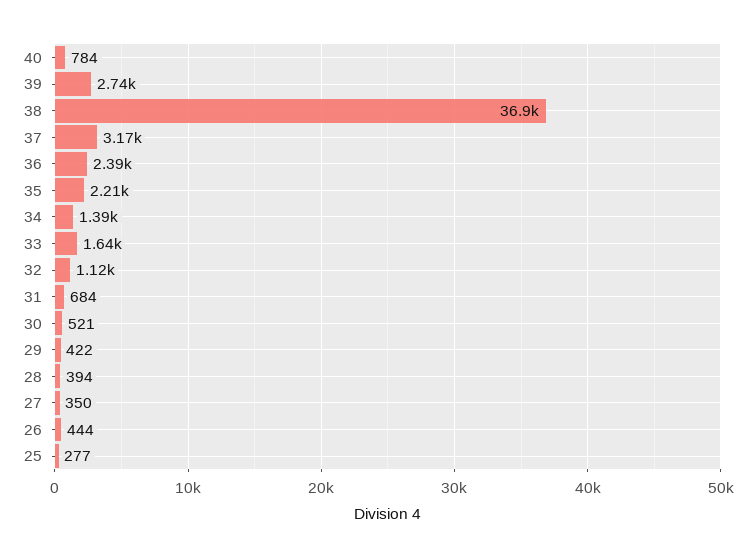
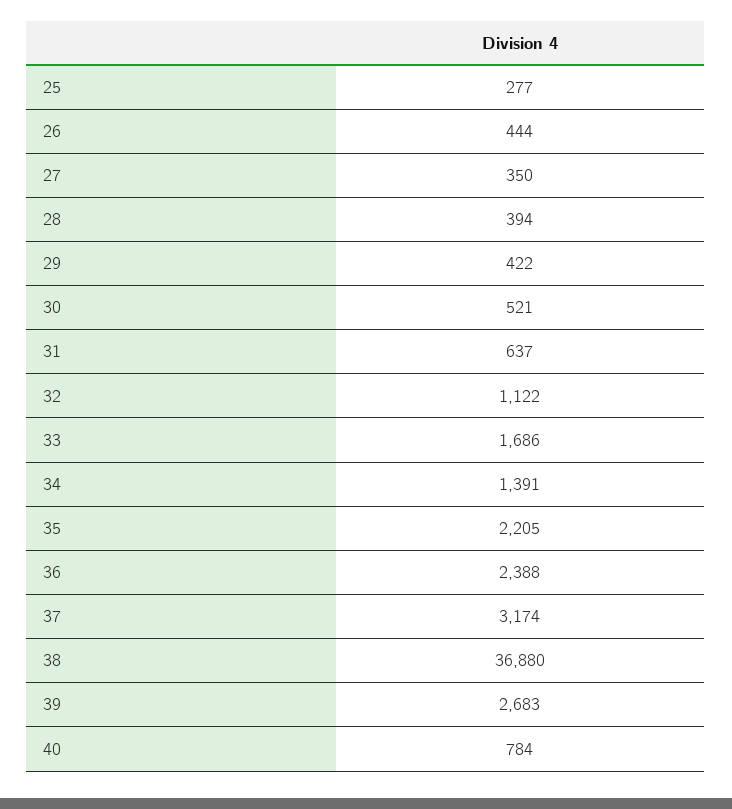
  {
    "40": 784,
-   "39": 2740,
+   "39": 2683,
    "38": 36880,
    "37": 3174,
    "36": 2388,
    "35": 2205,
    "34": 1391,
-   "33": 1640,
+   "33": 1686,
    "32": 1122,
-   "31": 684,
+   "31": 637,
    "30": 521,
    "29": 422,
    "28": 394,
    "27": 350,
    "26": 444,
    "25": 277
  }

